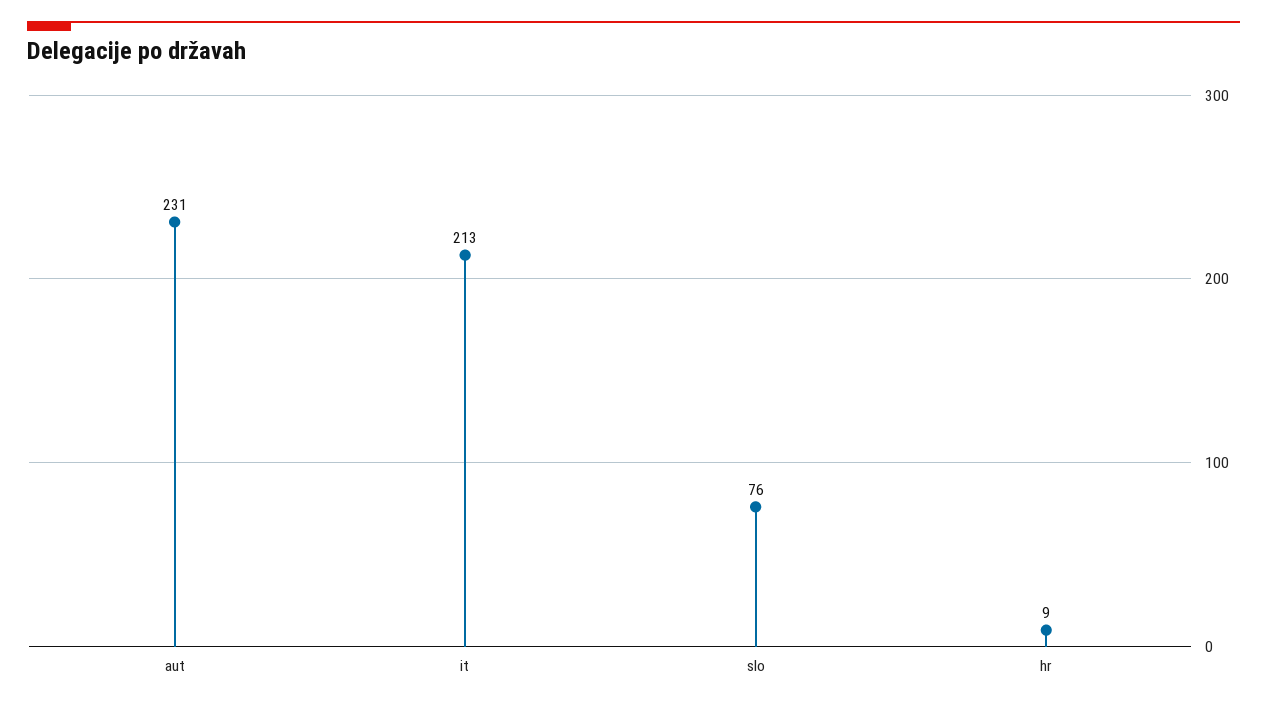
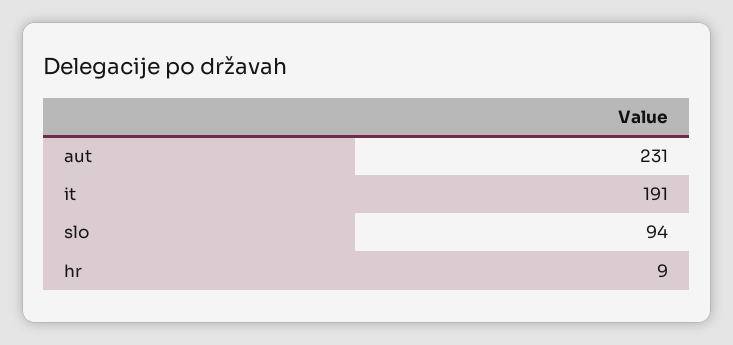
  {
    "aut": 231,
-   "it": 213,
+   "it": 191,
-   "slo": 76,
+   "slo": 94,
    "hr": 9
  }

